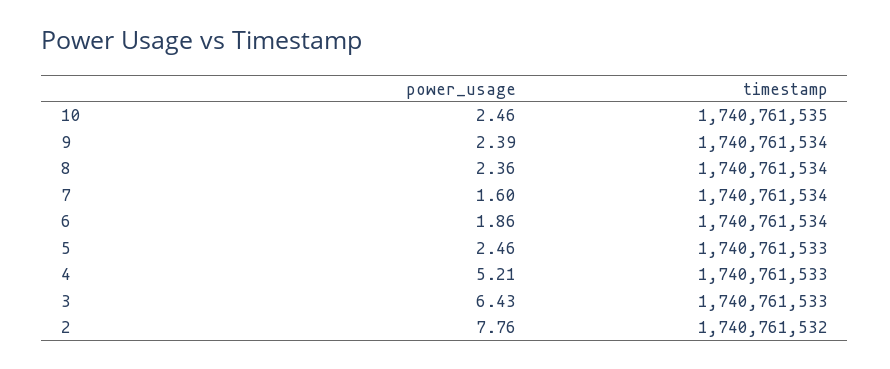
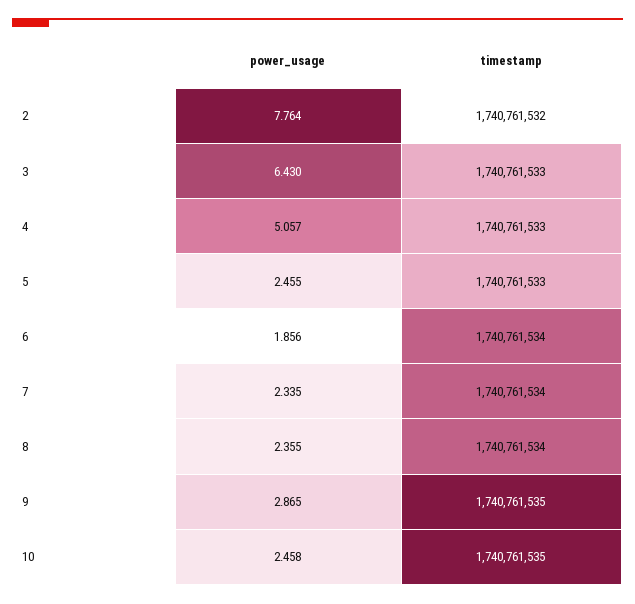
  {
    "power_usage": {
      "10": 2.458,
-     "9": 2.39,
+     "9": 2.865,
      "8": 2.355,
-     "7": 1.6,
+     "7": 2.335,
      "6": 1.856,
      "5": 2.455,
-     "4": 5.21,
+     "4": 5.057,
      "3": 6.43,
      "2": 7.764
    },
    "timestamp": {
      "10": 1740761535,
-     "9": 1740761534,
+     "9": 1740761535,
      "8": 1740761534,
      "7": 1740761534,
      "6": 1740761534,
      "5": 1740761533,
      "4": 1740761533,
      "3": 1740761533,
      "2": 1740761532
    }
  }

